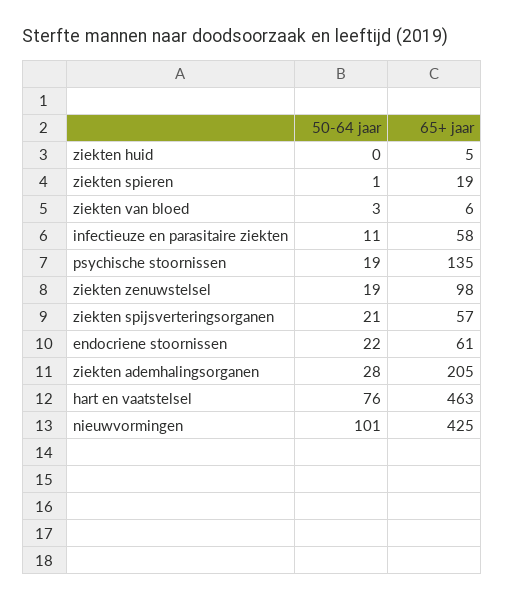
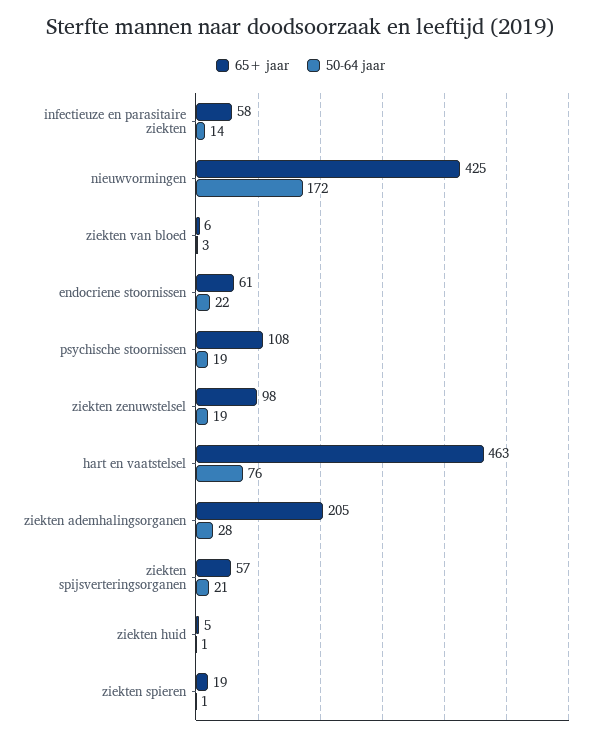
  {
    "50-64 jaar": {
-     "ziekten huid": 0,
+     "ziekten huid": 1,
      "ziekten spieren": 1,
      "ziekten van bloed": 3,
-     "infectieuze en parasitaire ziekten": 11,
+     "infectieuze en parasitaire ziekten": 14,
      "psychische stoornissen": 19,
      "ziekten zenuwstelsel": 19,
      "ziekten spijsverteringsorganen": 21,
      "endocriene stoornissen": 22,
      "ziekten ademhalingsorganen": 28,
      "hart en vaatstelsel": 76,
-     "nieuwvormingen": 101
+     "nieuwvormingen": 172
    },
    "65+ jaar": {
      "ziekten huid": 5,
      "ziekten spieren": 19,
      "ziekten van bloed": 6,
      "infectieuze en parasitaire ziekten": 58,
-     "psychische stoornissen": 135,
+     "psychische stoornissen": 108,
      "ziekten zenuwstelsel": 98,
      "ziekten spijsverteringsorganen": 57,
      "endocriene stoornissen": 61,
      "ziekten ademhalingsorganen": 205,
      "hart en vaatstelsel": 463,
      "nieuwvormingen": 425
    }
  }

